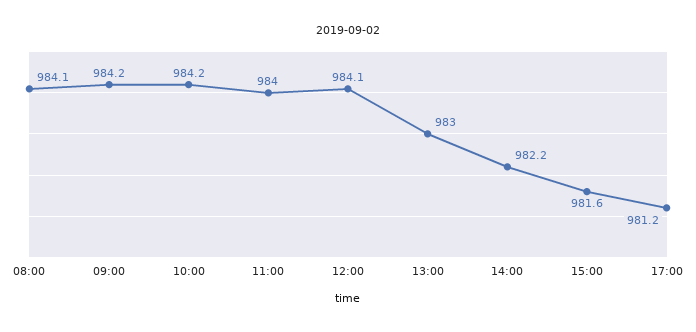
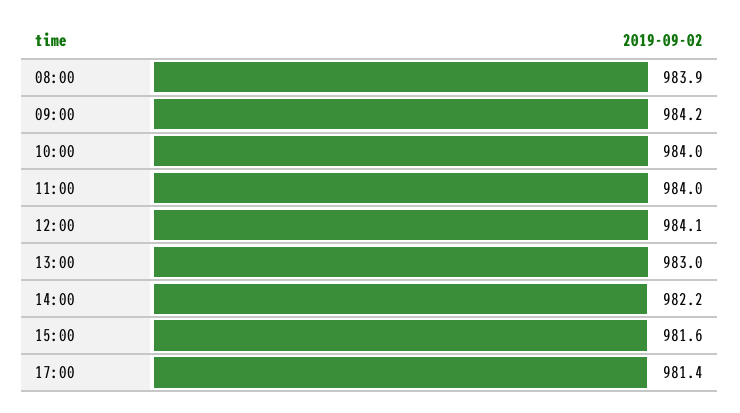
  {
-   "08:00": 984.1,
+   "08:00": 983.9,
    "09:00": 984.2,
-   "10:00": 984.2,
+   "10:00": 984,
    "11:00": 984,
    "12:00": 984.1,
    "13:00": 983,
    "14:00": 982.2,
    "15:00": 981.6,
-   "17:00": 981.2
+   "17:00": 981.4
  }

